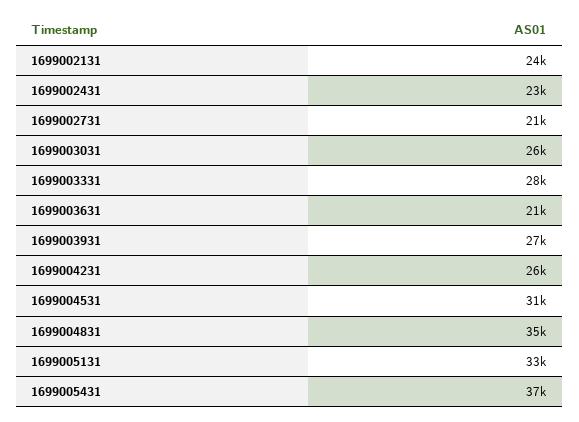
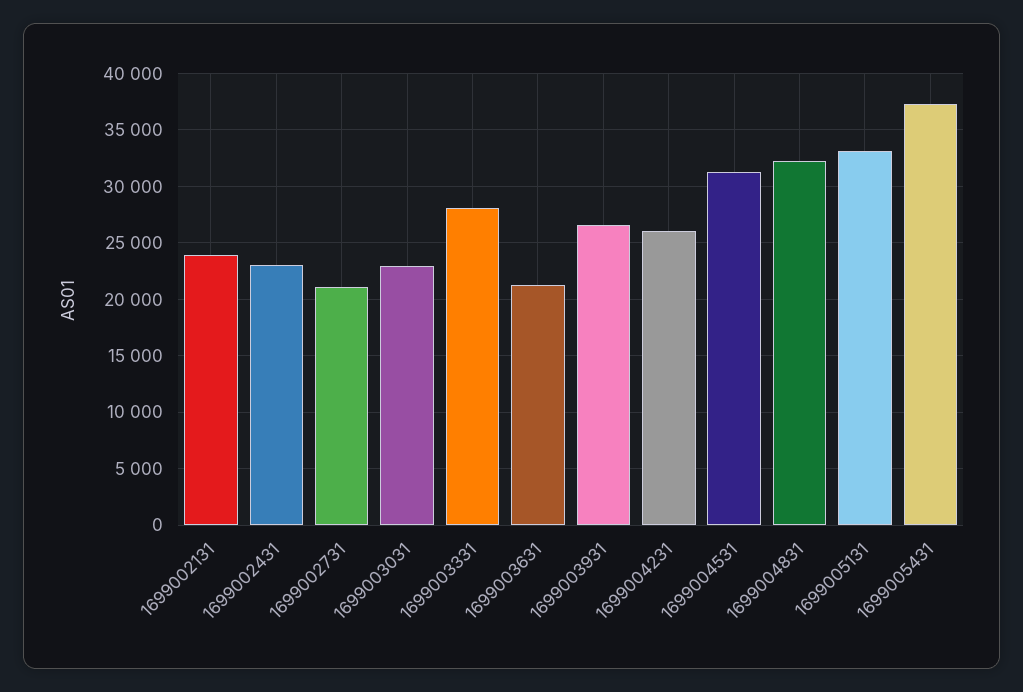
  {
    "1699002131": 24000,
    "1699002431": 23000,
    "1699002731": 21000,
-   "1699003031": 26000,
+   "1699003031": 23000,
    "1699003331": 28000,
    "1699003631": 21000,
    "1699003931": 27000,
    "1699004231": 26000,
    "1699004531": 31000,
-   "1699004831": 35000,
+   "1699004831": 32000,
    "1699005131": 33000,
    "1699005431": 37000
  }

